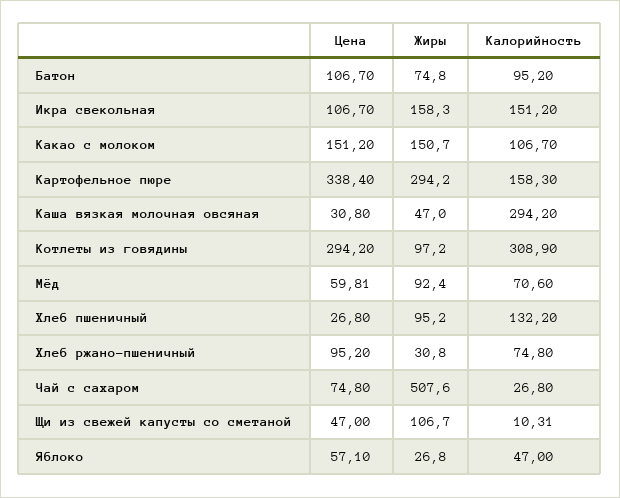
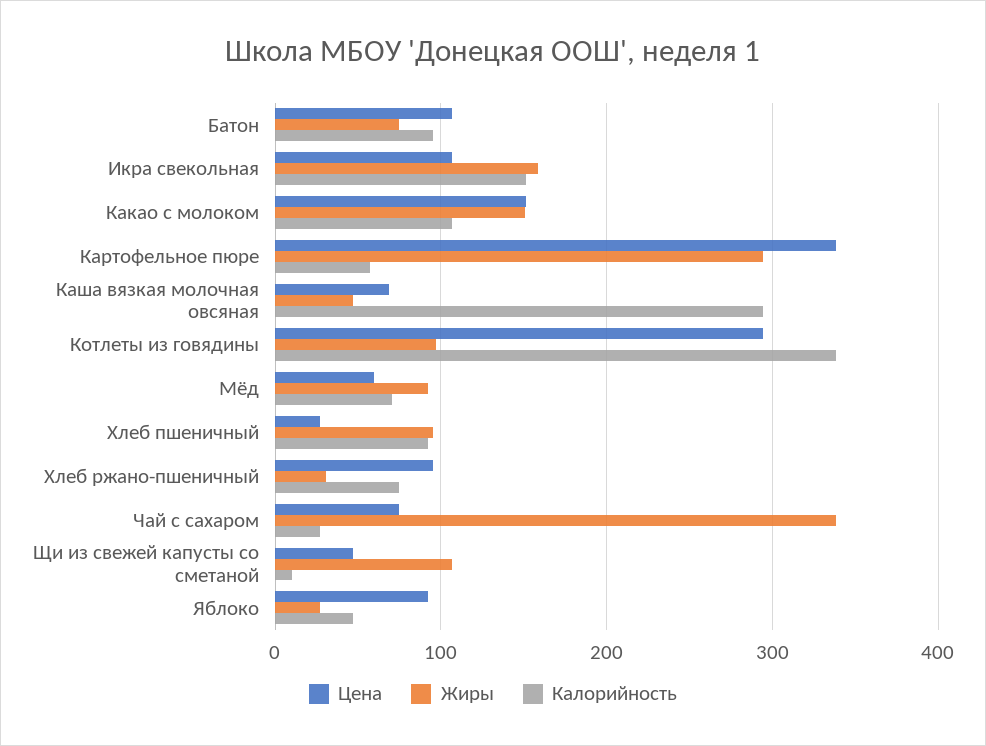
  {
    "Цена": {
      "Батон": 106.7,
      "Икра свекольная": 106.7,
      "Какао с молоком": 151.2,
      "Картофельное пюре": 338.4,
-     "Каша вязкая молочная овсяная": 30.8,
+     "Каша вязкая молочная овсяная": 70,
      "Котлеты из говядины": 294.2,
      "Мёд": 59.81,
      "Хлеб пшеничный": 26.8,
      "Хлеб ржано-пшеничный": 95.2,
      "Чай с сахаром": 74.8,
      "Щи из свежей капусты со сметаной": 47,
-     "Яблоко": 57.1
+     "Яблоко": 90
    },
    "Жиры": {
      "Батон": 74.8,
      "Икра свекольная": 158.3,
      "Какао с молоком": 150.7,
      "Картофельное пюре": 294.2,
      "Каша вязкая молочная овсяная": 47,
      "Котлеты из говядины": 97.2,
      "Мёд": 92.4,
      "Хлеб пшеничный": 95.2,
      "Хлеб ржано-пшеничный": 30.8,
-     "Чай с сахаром": 507.6,
+     "Чай с сахаром": 340,
      "Щи из свежей капусты со сметаной": 106.7,
      "Яблоко": 26.8
    },
    "Калорийность": {
      "Батон": 95.2,
      "Икра свекольная": 151.2,
      "Какао с молоком": 106.7,
-     "Картофельное пюре": 158.3,
+     "Картофельное пюре": 60,
      "Каша вязкая молочная овсяная": 294.2,
-     "Котлеты из говядины": 308.9,
+     "Котлеты из говядины": 340,
      "Мёд": 70.6,
-     "Хлеб пшеничный": 132.2,
+     "Хлеб пшеничный": 90,
      "Хлеб ржано-пшеничный": 74.8,
      "Чай с сахаром": 26.8,
      "Щи из свежей капусты со сметаной": 10.31,
      "Яблоко": 47
    }
  }

